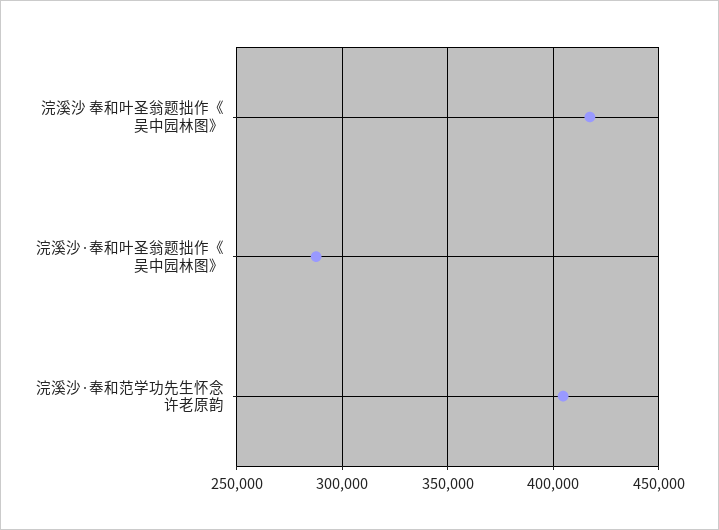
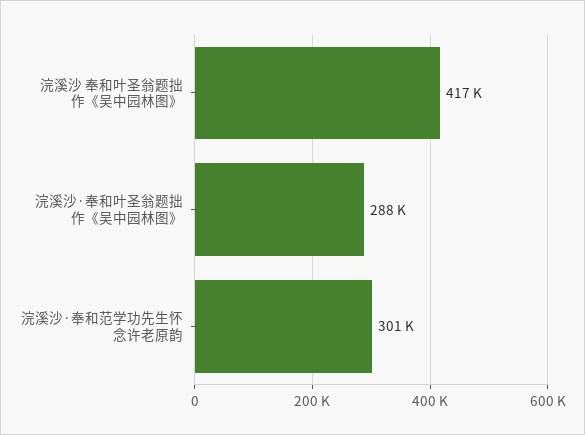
  {
    "浣溪沙 奉和叶圣翁题拙作《吴中园林图》": 417000,
    "浣溪沙·奉和叶圣翁题拙作《吴中园林图》": 288000,
-   "浣溪沙·奉和范学功先生怀念许老原韵": 405000
+   "浣溪沙·奉和范学功先生怀念许老原韵": 301000
  }

